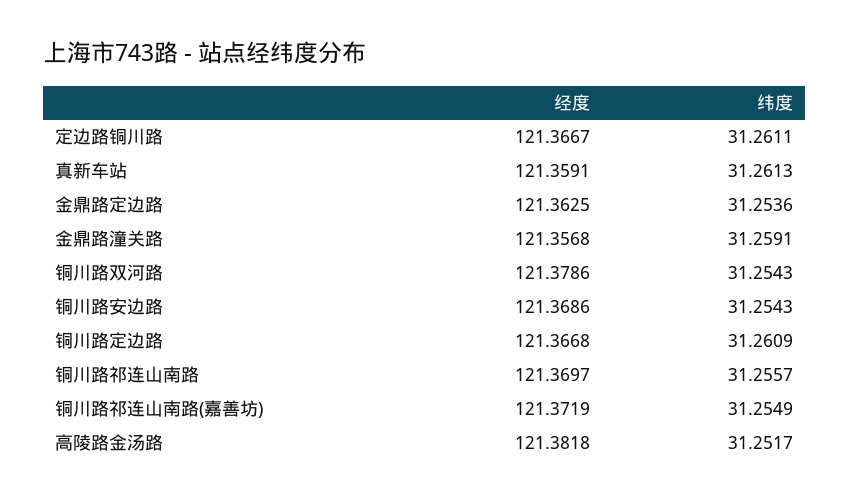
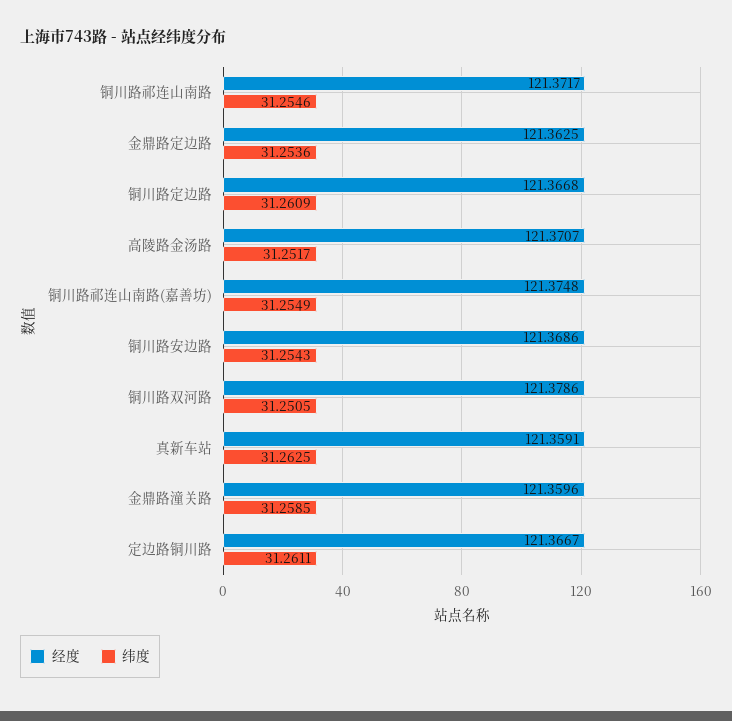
  {
    "经度": {
      "定边路铜川路": 121.3667,
      "真新车站": 121.3591,
      "金鼎路定边路": 121.3625,
-     "金鼎路潼关路": 121.3568,
+     "金鼎路潼关路": 121.3596,
      "铜川路双河路": 121.3786,
      "铜川路安边路": 121.3686,
      "铜川路定边路": 121.3668,
-     "铜川路祁连山南路": 121.3697,
+     "铜川路祁连山南路": 121.3717,
-     "铜川路祁连山南路(嘉善坊)": 121.3719,
+     "铜川路祁连山南路(嘉善坊)": 121.3748,
-     "高陵路金汤路": 121.3818
+     "高陵路金汤路": 121.3707
    },
    "纬度": {
      "定边路铜川路": 31.2611,
-     "真新车站": 31.2613,
+     "真新车站": 31.2625,
      "金鼎路定边路": 31.2536,
-     "金鼎路潼关路": 31.2591,
+     "金鼎路潼关路": 31.2585,
-     "铜川路双河路": 31.2543,
+     "铜川路双河路": 31.2505,
      "铜川路安边路": 31.2543,
      "铜川路定边路": 31.2609,
-     "铜川路祁连山南路": 31.2557,
+     "铜川路祁连山南路": 31.2546,
      "铜川路祁连山南路(嘉善坊)": 31.2549,
      "高陵路金汤路": 31.2517
    }
  }

